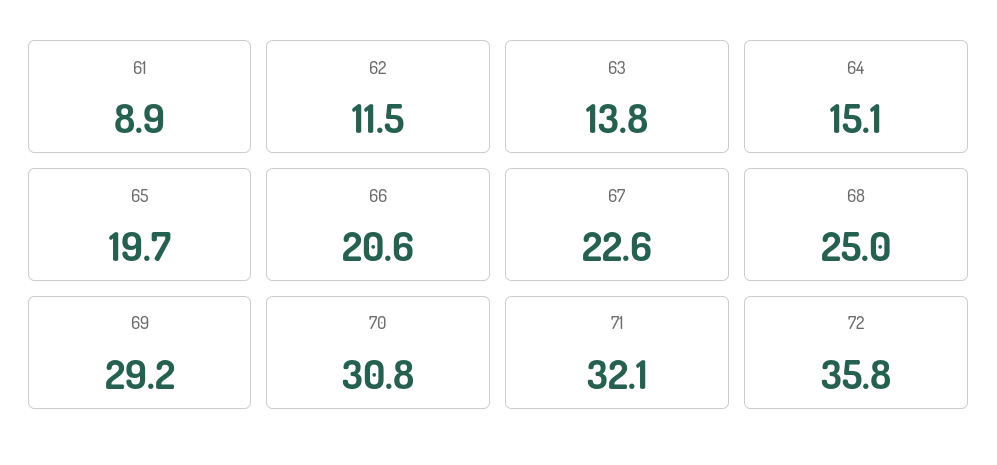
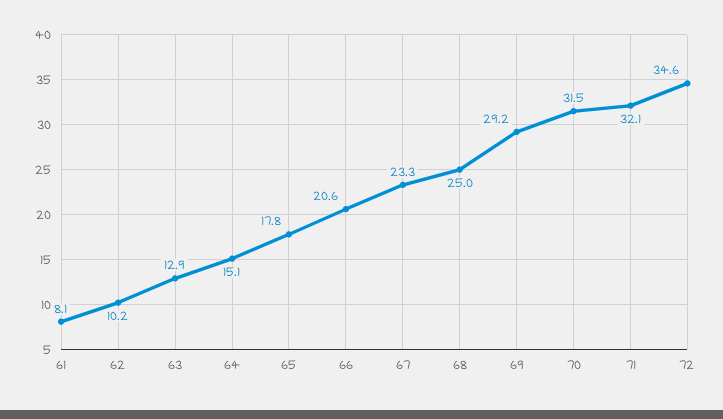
  {
-   "61": 8.9,
+   "61": 8.1,
-   "62": 11.5,
+   "62": 10.2,
-   "63": 13.8,
+   "63": 12.9,
    "64": 15.1,
-   "65": 19.7,
+   "65": 17.8,
    "66": 20.6,
-   "67": 22.6,
+   "67": 23.3,
    "68": 25,
    "69": 29.2,
-   "70": 30.8,
+   "70": 31.5,
    "71": 32.1,
-   "72": 35.8
+   "72": 34.6
  }

